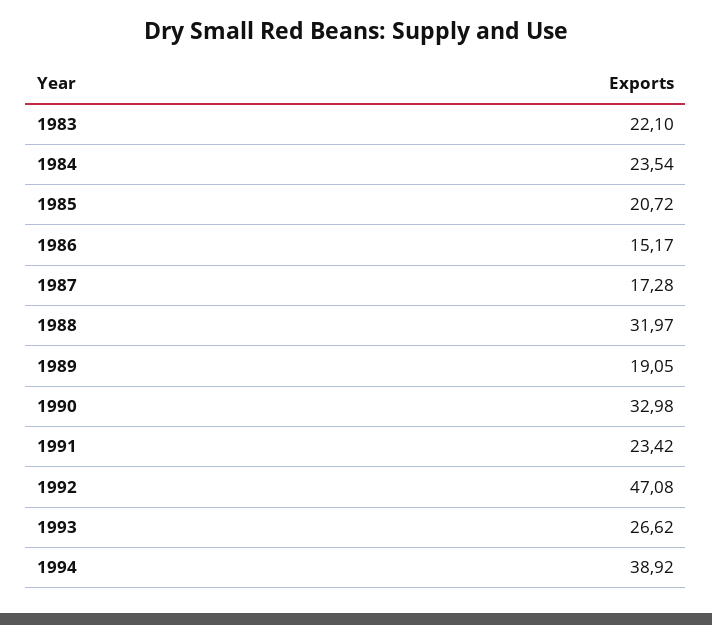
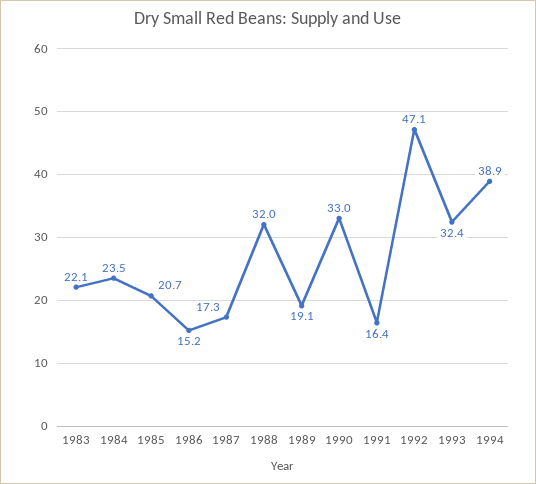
  {
    "1983": 22.1,
    "1984": 23.54,
    "1985": 20.72,
    "1986": 15.17,
    "1987": 17.28,
    "1988": 31.97,
    "1989": 19.05,
    "1990": 32.98,
-   "1991": 23.42,
+   "1991": 16.4,
    "1992": 47.08,
-   "1993": 26.62,
+   "1993": 32.4,
    "1994": 38.92
  }

